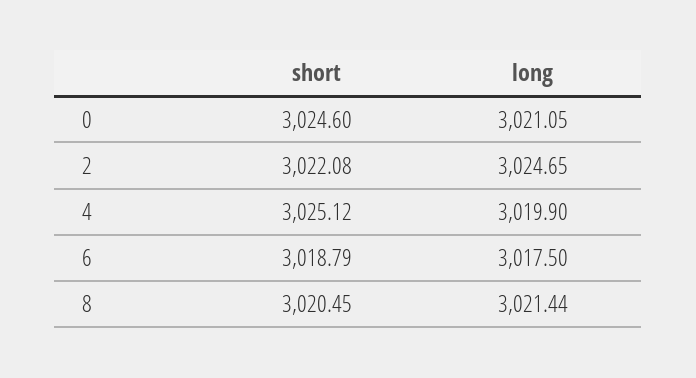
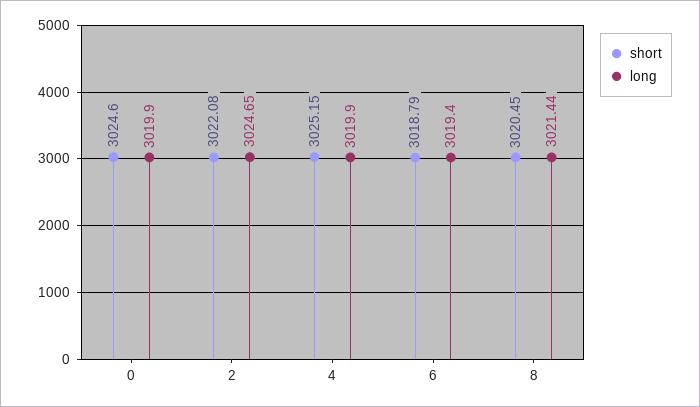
  {
    "short": {
      "0": 3024.6,
      "2": 3022.08,
-     "4": 3025.12,
+     "4": 3025.15,
      "6": 3018.79,
      "8": 3020.45
    },
    "long": {
-     "0": 3021.05,
+     "0": 3019.9,
      "2": 3024.65,
      "4": 3019.9,
-     "6": 3017.5,
+     "6": 3019.4,
      "8": 3021.44
    }
  }

